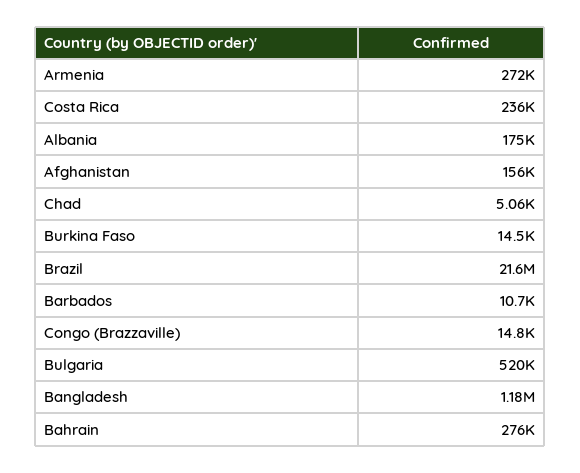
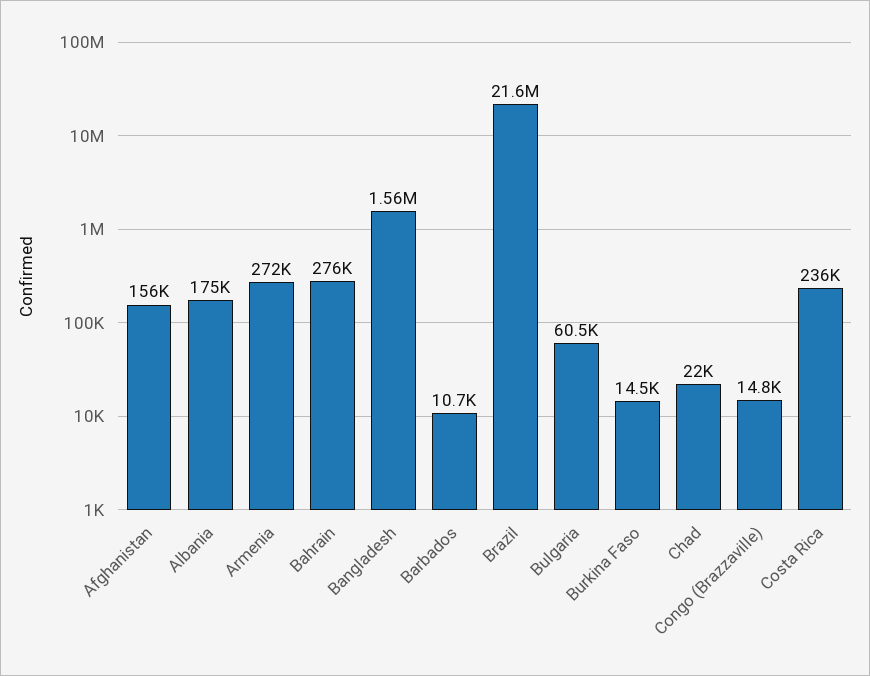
  {
    "Armenia": 272000,
    "Costa Rica": 236000,
    "Albania": 175000,
    "Afghanistan": 156000,
-   "Chad": 5060,
+   "Chad": 22000,
    "Burkina Faso": 14500,
    "Brazil": 21600000,
    "Barbados": 10700,
    "Congo (Brazzaville)": 14800,
-   "Bulgaria": 520000,
+   "Bulgaria": 60500,
-   "Bangladesh": 1180000,
+   "Bangladesh": 1560000,
    "Bahrain": 276000
  }

